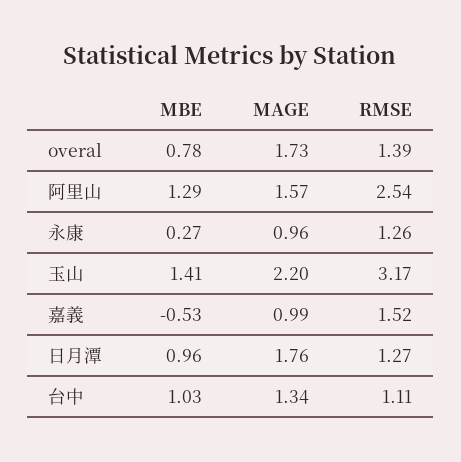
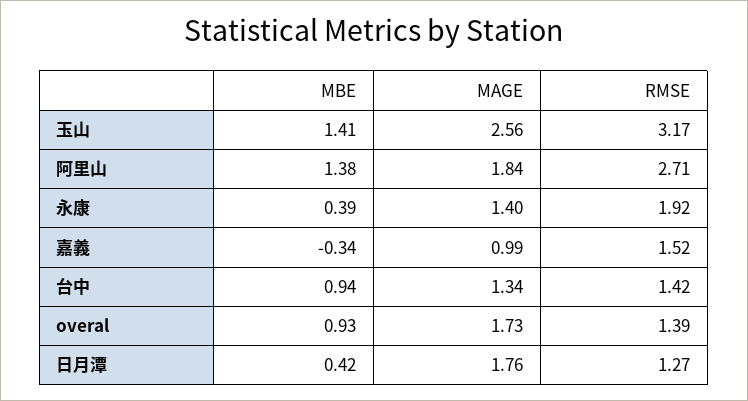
  {
    "MBE": {
-     "overal": 0.78,
+     "overal": 0.93,
-     "阿里山": 1.29,
+     "阿里山": 1.38,
-     "永康": 0.27,
+     "永康": 0.39,
      "玉山": 1.41,
-     "嘉義": -0.53,
+     "嘉義": -0.34,
-     "日月潭": 0.96,
+     "日月潭": 0.42,
-     "台中": 1.03
+     "台中": 0.94
    },
    "MAGE": {
      "overal": 1.73,
-     "阿里山": 1.57,
+     "阿里山": 1.84,
-     "永康": 0.96,
+     "永康": 1.4,
-     "玉山": 2.2,
+     "玉山": 2.56,
      "嘉義": 0.99,
      "日月潭": 1.76,
      "台中": 1.34
    },
    "RMSE": {
      "overal": 1.39,
-     "阿里山": 2.54,
+     "阿里山": 2.71,
-     "永康": 1.26,
+     "永康": 1.92,
      "玉山": 3.17,
      "嘉義": 1.52,
      "日月潭": 1.27,
-     "台中": 1.11
+     "台中": 1.42
    }
  }

